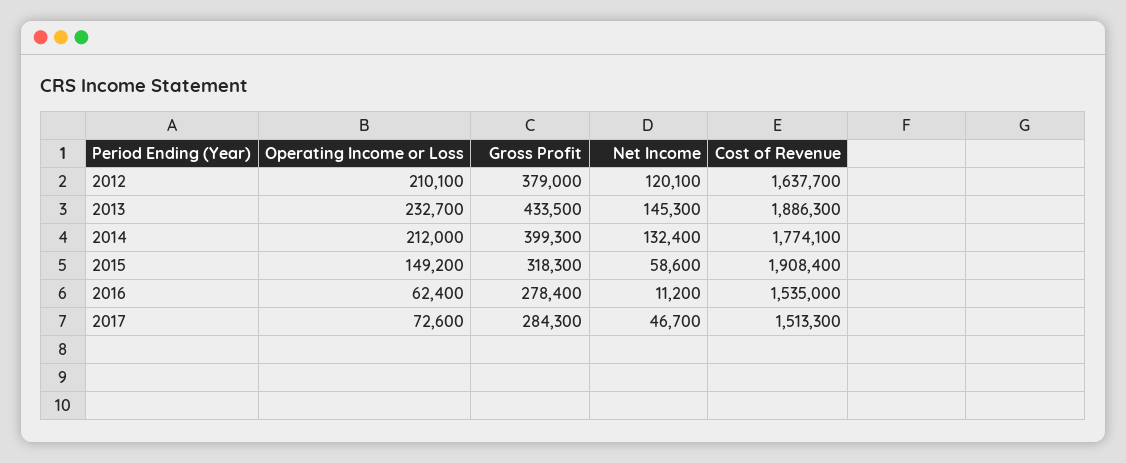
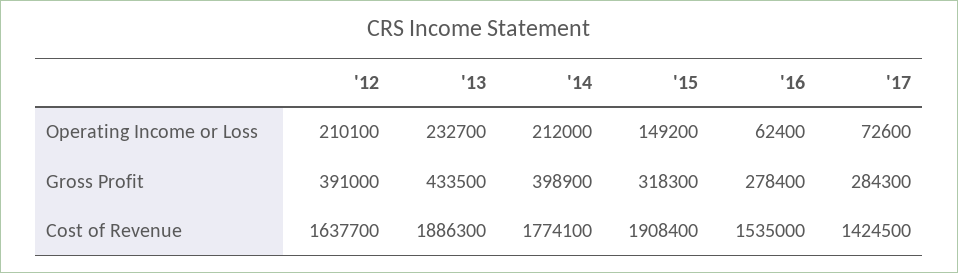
  {
    "Operating Income or Loss": {
      "2012": 210100,
      "2013": 232700,
      "2014": 212000,
      "2015": 149200,
      "2016": 62400,
      "2017": 72600
    },
    "Gross Profit": {
-     "2012": 379000,
+     "2012": 391000,
      "2013": 433500,
-     "2014": 399300,
+     "2014": 398900,
      "2015": 318300,
      "2016": 278400,
      "2017": 284300
    },
-   "Net Income": {
-     "2012": 120100,
-     "2013": 145300,
-     "2014": 132400,
-     "2015": 58600,
-     "2016": 11200,
-     "2017": 46700
-   },
    "Cost of Revenue": {
      "2012": 1637700,
      "2013": 1886300,
      "2014": 1774100,
      "2015": 1908400,
      "2016": 1535000,
-     "2017": 1513300
+     "2017": 1424500
    }
  }

